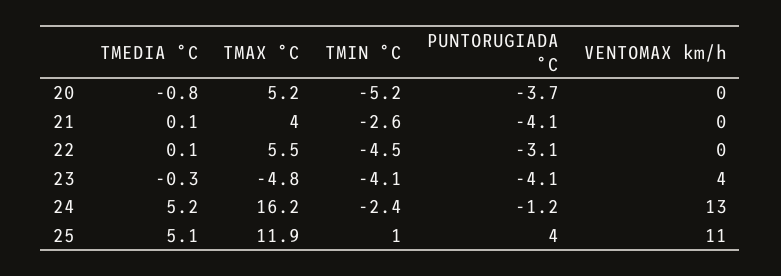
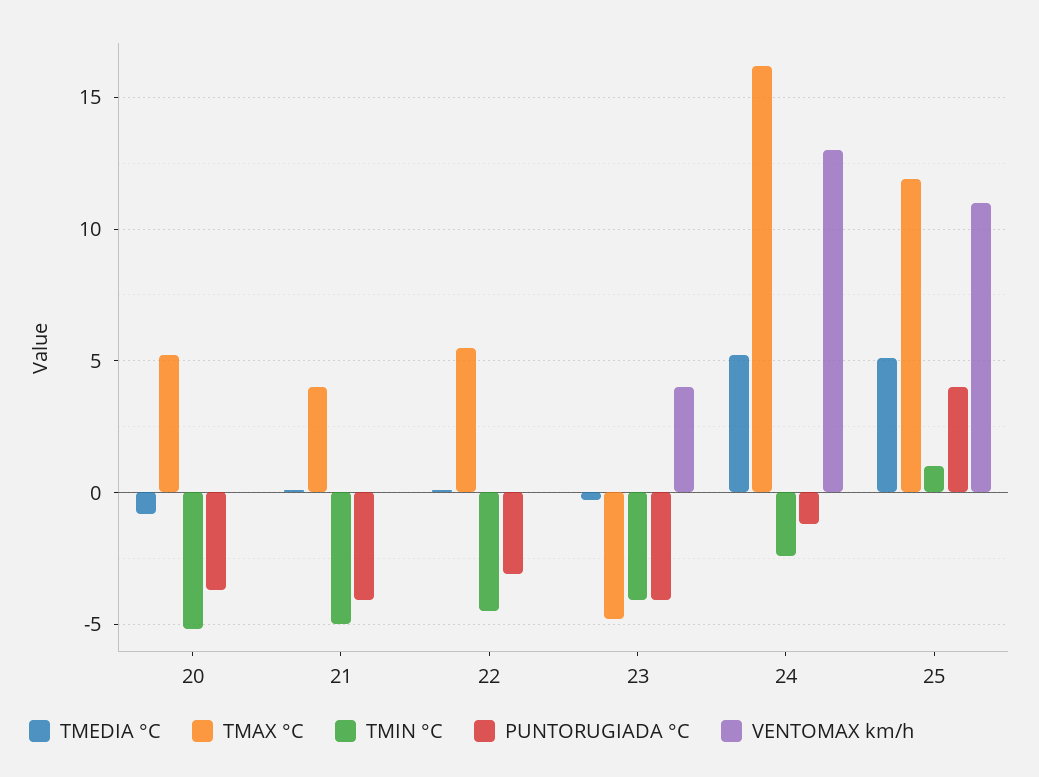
  {
    "TMEDIA °C": {
      "20": -0.8,
      "21": 0.1,
      "22": 0.1,
      "23": -0.3,
      "24": 5.2,
      "25": 5.1
    },
    "TMAX °C": {
      "20": 5.2,
      "21": 4,
      "22": 5.5,
      "23": -4.8,
      "24": 16.2,
      "25": 11.9
    },
    "TMIN °C": {
      "20": -5.2,
-     "21": -2.6,
+     "21": -5,
      "22": -4.5,
      "23": -4.1,
      "24": -2.4,
      "25": 1
    },
    "PUNTORUGIADA °C": {
      "20": -3.7,
      "21": -4.1,
      "22": -3.1,
      "23": -4.1,
      "24": -1.2,
      "25": 4
    },
    "VENTOMAX km/h": {
      "20": 0,
      "21": 0,
      "22": 0,
      "23": 4,
      "24": 13,
      "25": 11
    }
  }

